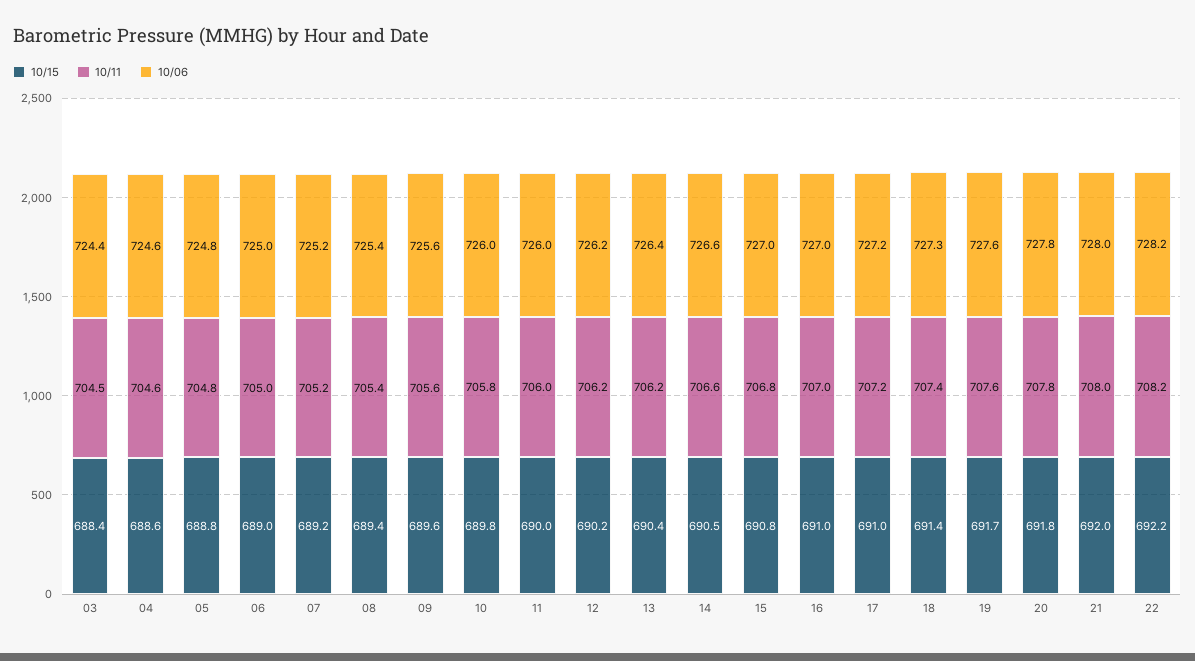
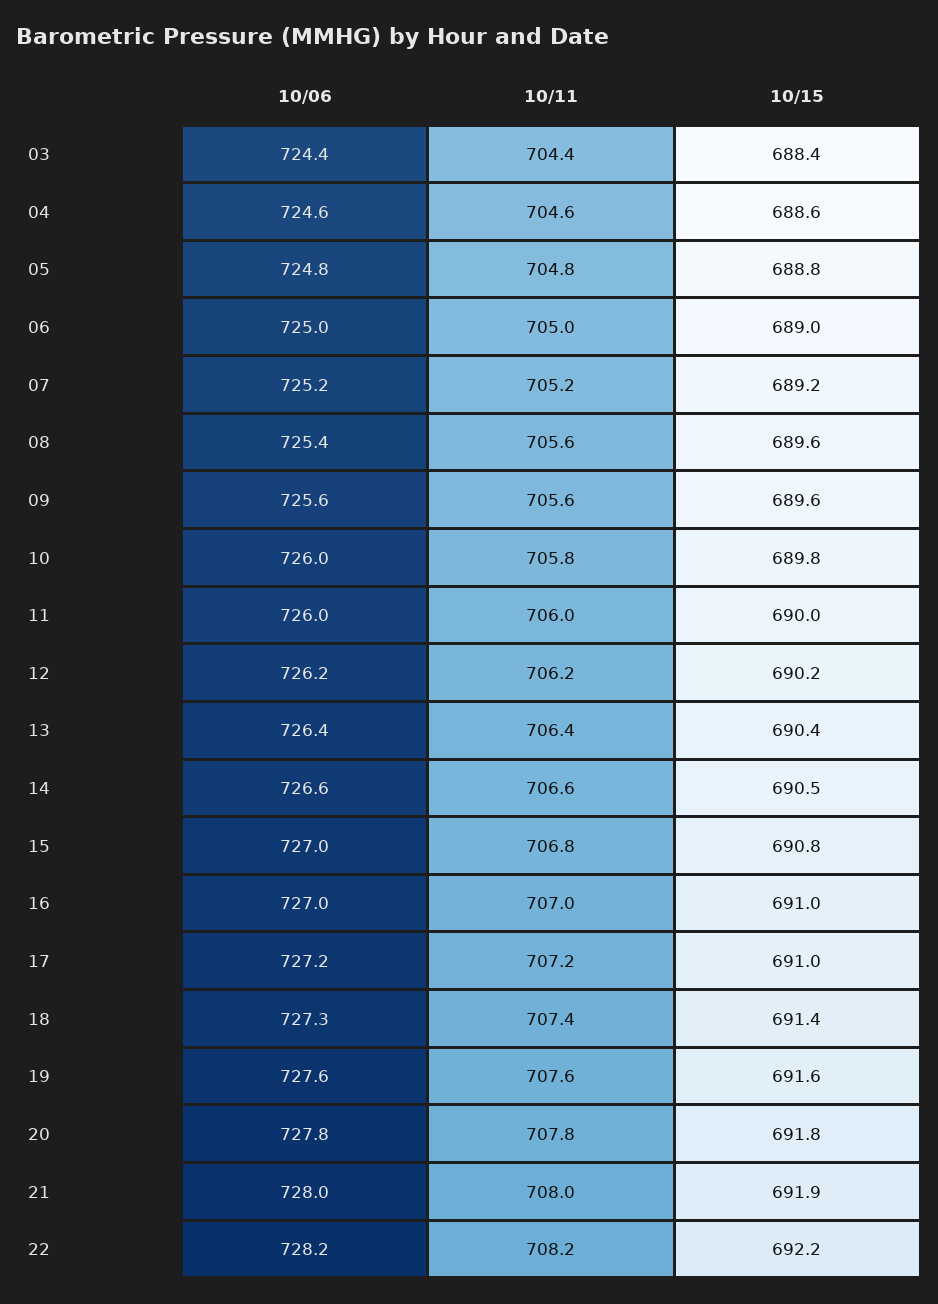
  {
    "10/15": {
      "03": 688.4,
      "04": 688.6,
      "05": 688.8,
      "06": 689,
      "07": 689.2,
-     "08": 689.4,
+     "08": 689.6,
      "09": 689.6,
      "10": 689.8,
      "11": 690,
      "12": 690.2,
      "13": 690.4,
      "14": 690.5,
      "15": 690.8,
      "16": 691,
      "17": 691,
      "18": 691.4,
-     "19": 691.7,
+     "19": 691.6,
      "20": 691.8,
-     "21": 692,
+     "21": 691.9,
      "22": 692.2
    },
    "10/11": {
-     "03": 704.5,
+     "03": 704.4,
      "04": 704.6,
      "05": 704.8,
      "06": 705,
      "07": 705.2,
-     "08": 705.4,
+     "08": 705.6,
      "09": 705.6,
      "10": 705.8,
      "11": 706,
      "12": 706.2,
-     "13": 706.2,
+     "13": 706.4,
      "14": 706.6,
      "15": 706.8,
      "16": 707,
      "17": 707.2,
      "18": 707.4,
      "19": 707.6,
      "20": 707.8,
      "21": 708,
      "22": 708.2
    },
    "10/06": {
      "03": 724.4,
      "04": 724.6,
      "05": 724.8,
      "06": 725,
      "07": 725.2,
      "08": 725.4,
      "09": 725.6,
      "10": 726,
      "11": 726,
      "12": 726.2,
      "13": 726.4,
      "14": 726.6,
      "15": 727,
      "16": 727,
      "17": 727.2,
      "18": 727.3,
      "19": 727.6,
      "20": 727.8,
      "21": 728,
      "22": 728.2
    }
  }

